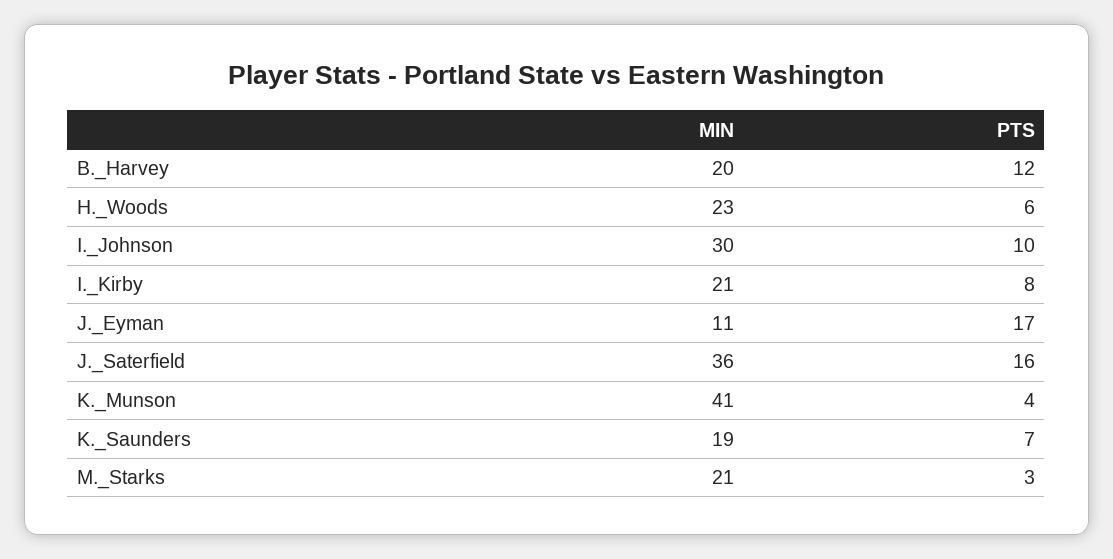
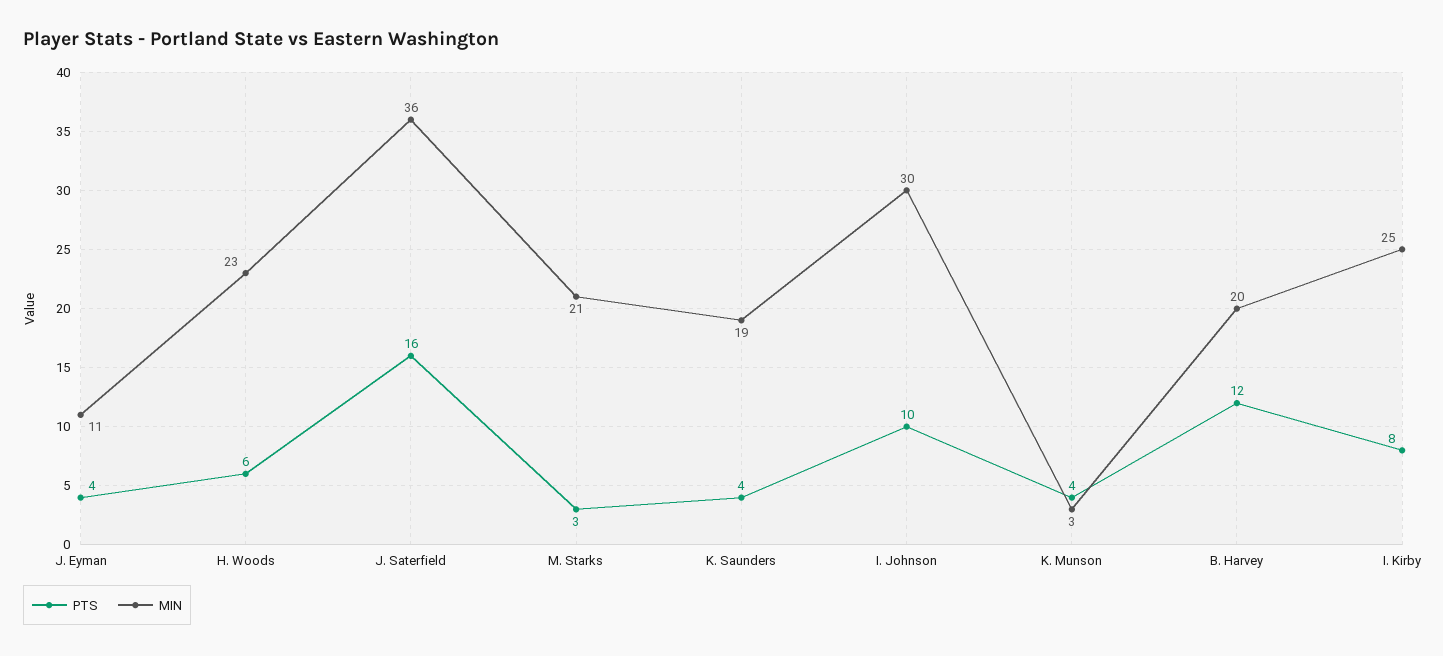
  {
    "MIN": {
      "B._Harvey": 20,
      "H._Woods": 23,
      "I._Johnson": 30,
-     "I._Kirby": 21,
+     "I._Kirby": 25,
      "J._Eyman": 11,
      "J._Saterfield": 36,
-     "K._Munson": 41,
+     "K._Munson": 3,
      "K._Saunders": 19,
      "M._Starks": 21
    },
    "PTS": {
      "B._Harvey": 12,
      "H._Woods": 6,
      "I._Johnson": 10,
      "I._Kirby": 8,
-     "J._Eyman": 17,
+     "J._Eyman": 4,
      "J._Saterfield": 16,
      "K._Munson": 4,
-     "K._Saunders": 7,
+     "K._Saunders": 4,
      "M._Starks": 3
    }
  }

